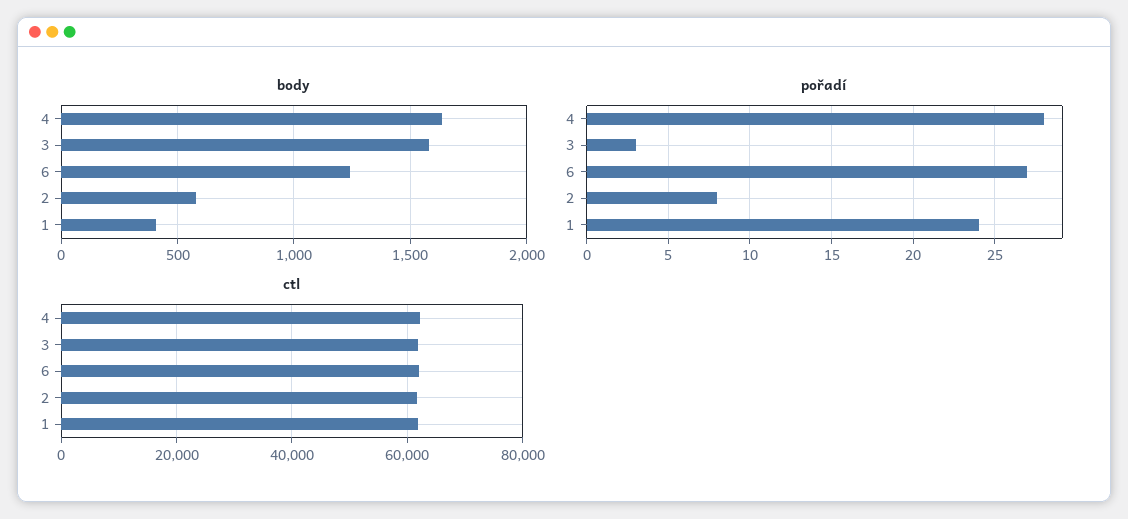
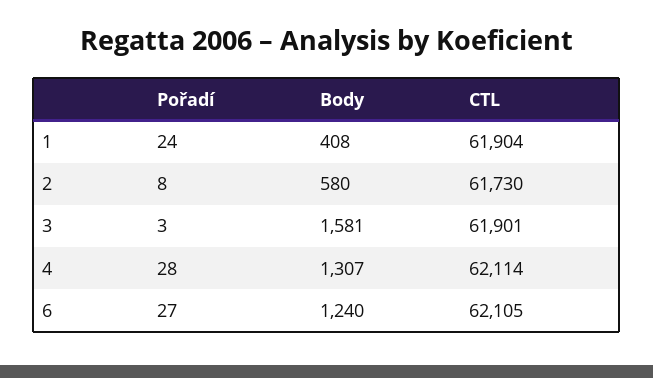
  {
    "body": {
-     "4": 1650,
+     "4": 1307,
      "3": 1581,
      "6": 1240,
      "2": 580,
      "1": 408
    },
    "pořadí": {
      "4": 28,
      "3": 3,
      "6": 27,
      "2": 8,
      "1": 24
    },
    "ctl": {
      "4": 62114,
      "3": 61901,
      "6": 62105,
      "2": 61730,
      "1": 61904
    }
  }

